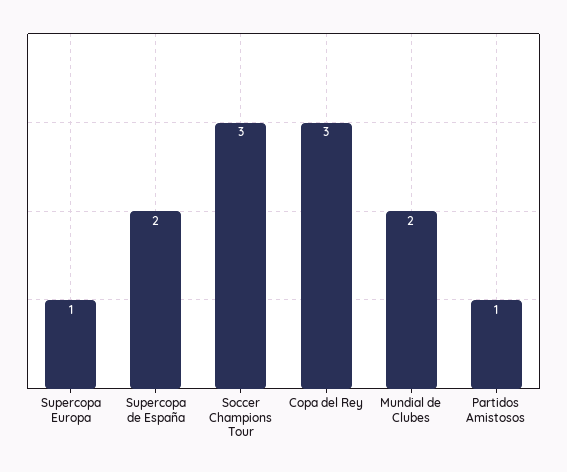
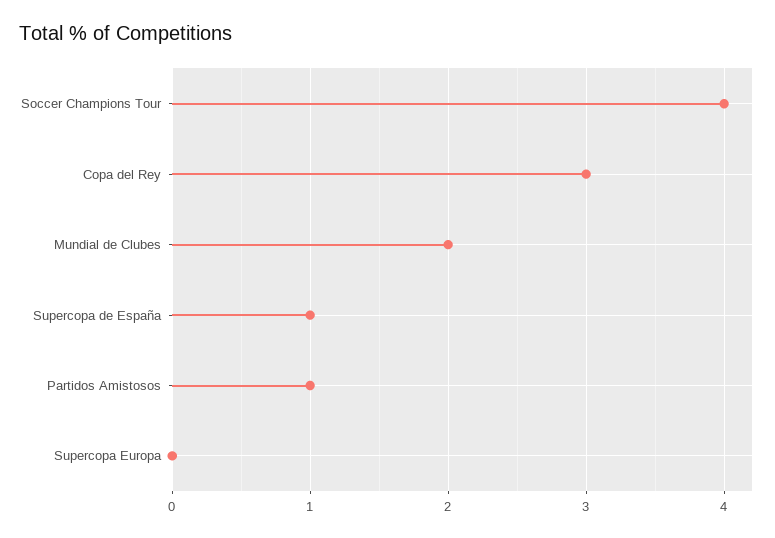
  {
-   "Supercopa Europa": 1,
+   "Supercopa Europa": 0,
-   "Supercopa de España": 2,
+   "Supercopa de España": 1,
-   "Soccer Champions Tour": 3,
+   "Soccer Champions Tour": 4,
    "Copa del Rey": 3,
    "Mundial de Clubes": 2,
    "Partidos Amistosos": 1
  }

